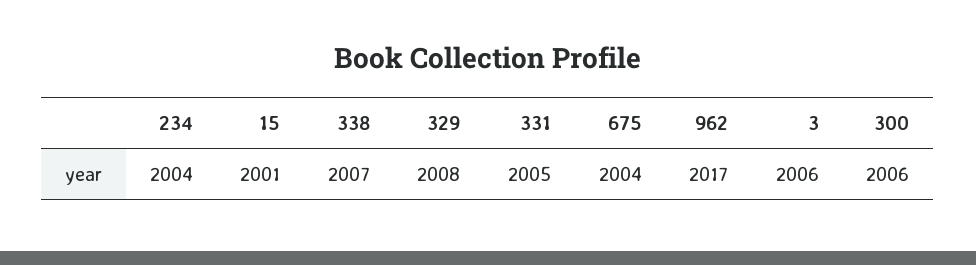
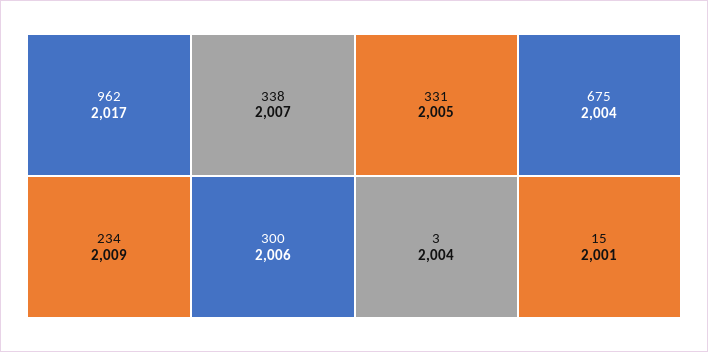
  {
-   "234": 2004,
+   "234": 2009,
    "15": 2001,
    "338": 2007,
-   "329": 2008,
    "331": 2005,
    "675": 2004,
    "962": 2017,
-   "3": 2006,
+   "3": 2004,
    "300": 2006
  }

